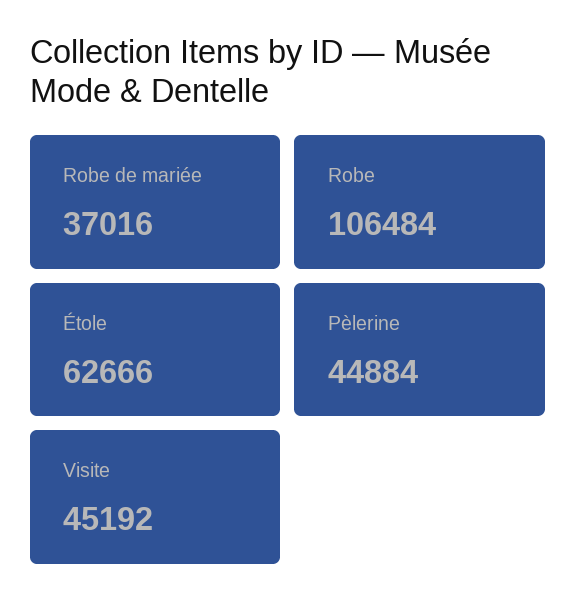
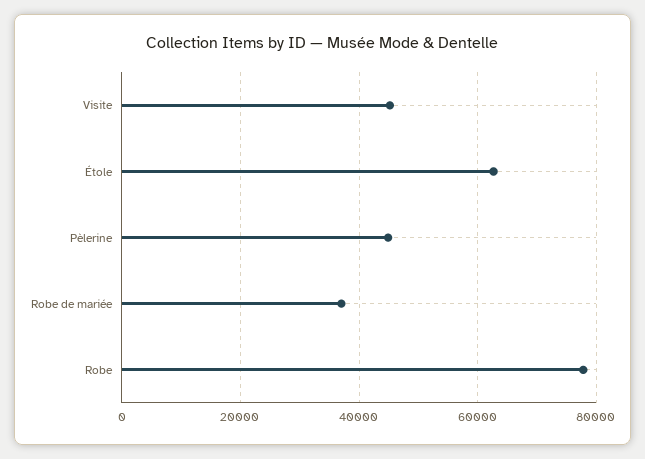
  {
    "Robe de mariée": 37016,
-   "Robe": 106484,
+   "Robe": 78000,
    "Étole": 62666,
    "Pèlerine": 44884,
    "Visite": 45192
  }

